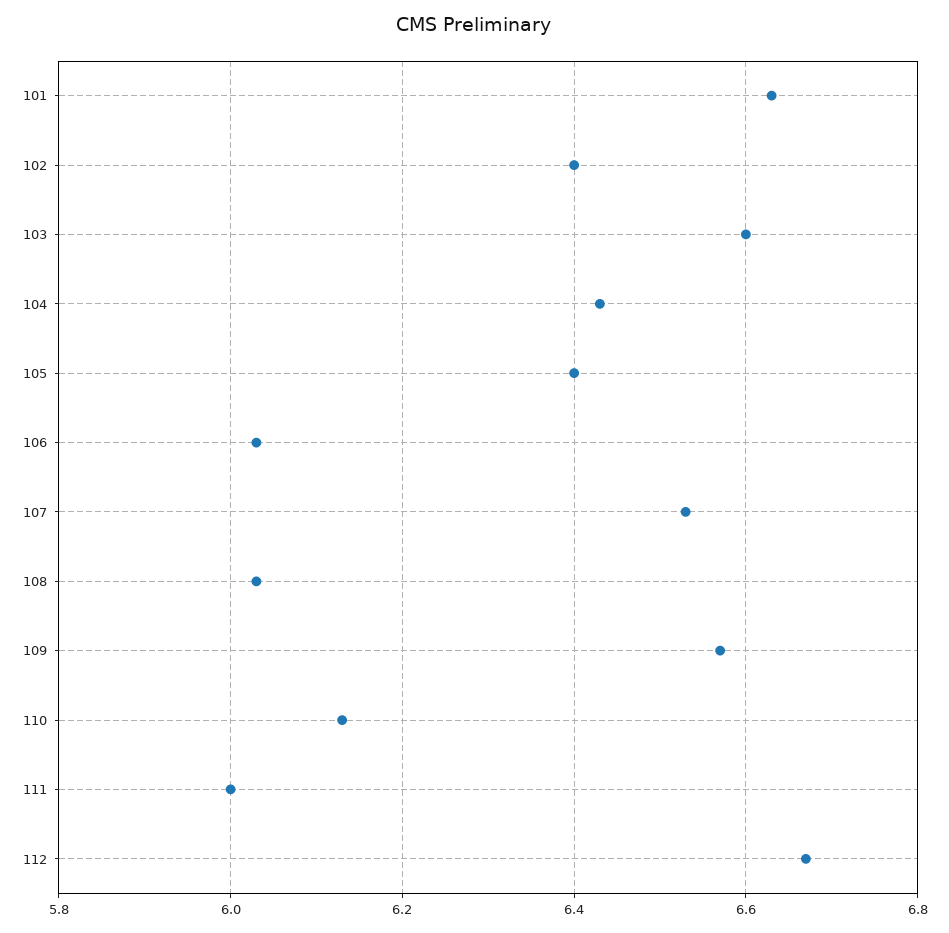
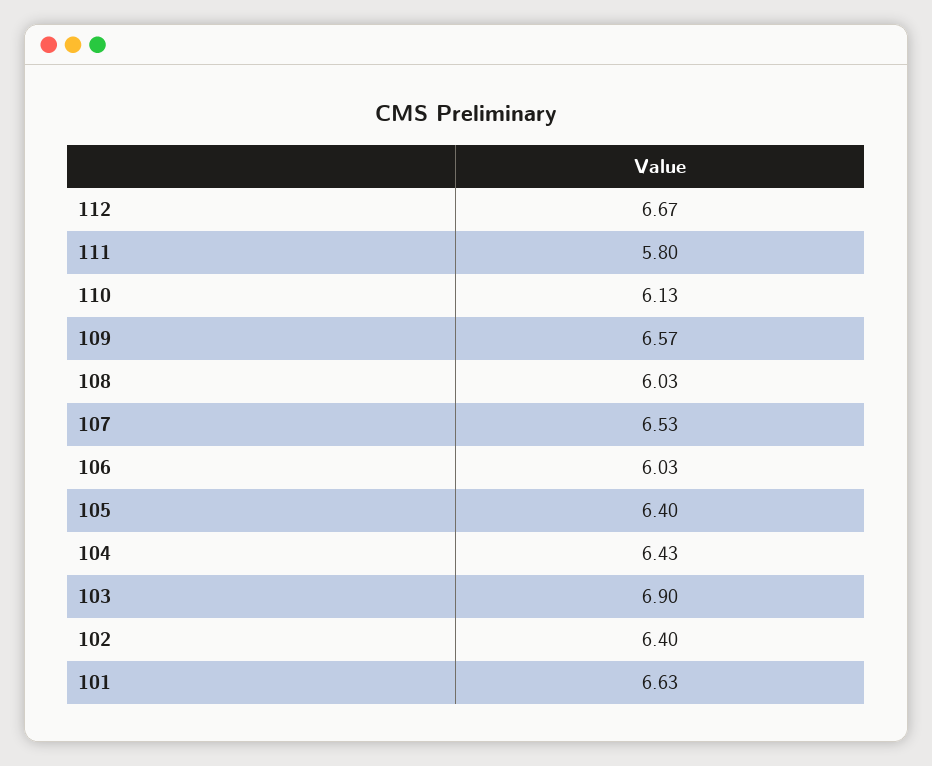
  {
    "101": 6.63,
    "102": 6.4,
-   "103": 6.6,
+   "103": 6.9,
    "104": 6.43,
    "105": 6.4,
    "106": 6.03,
    "107": 6.53,
    "108": 6.03,
    "109": 6.57,
    "110": 6.13,
-   "111": 6,
+   "111": 5.8,
    "112": 6.67
  }

